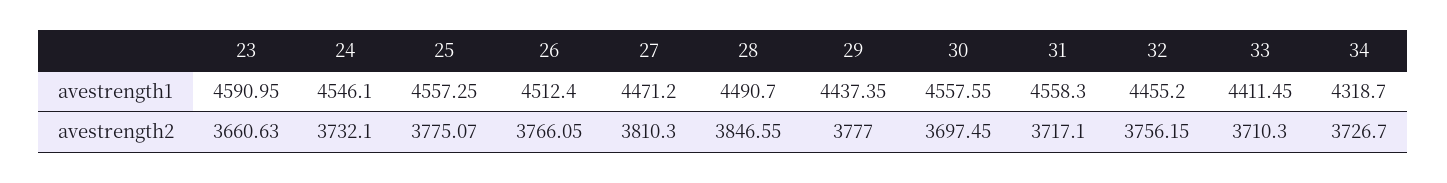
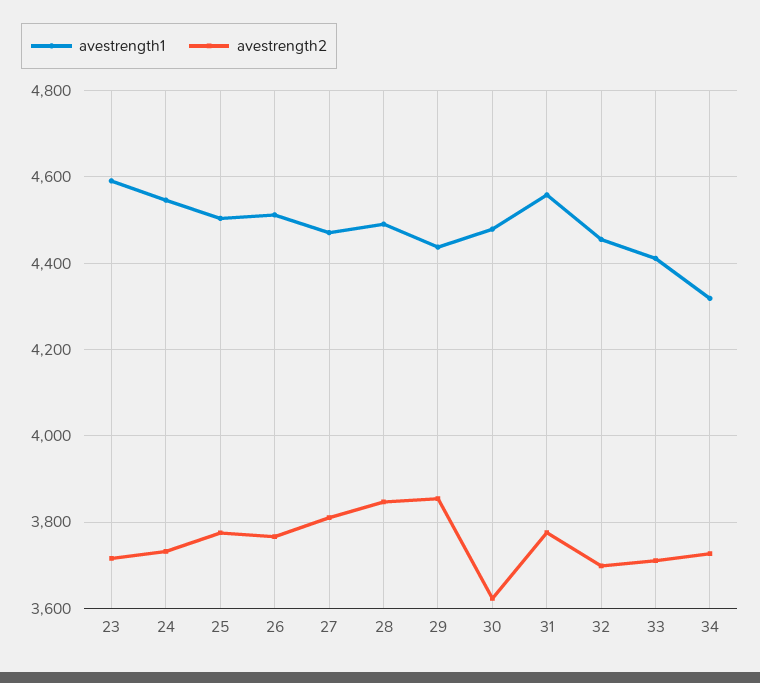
  {
    "avestrength1": {
      "23": 4590.95,
      "24": 4546.1,
-     "25": 4557.25,
+     "25": 4500,
      "26": 4512.4,
      "27": 4471.2,
      "28": 4490.7,
      "29": 4437.35,
-     "30": 4557.55,
+     "30": 4480,
      "31": 4558.3,
      "32": 4455.2,
      "33": 4411.45,
      "34": 4318.7
    },
    "avestrength2": {
-     "23": 3660.63,
+     "23": 3720,
      "24": 3732.1,
      "25": 3775.07,
      "26": 3766.05,
      "27": 3810.3,
      "28": 3846.55,
-     "29": 3777,
+     "29": 3860,
-     "30": 3697.45,
+     "30": 3620,
-     "31": 3717.1,
+     "31": 3780,
-     "32": 3756.15,
+     "32": 3700,
      "33": 3710.3,
      "34": 3726.7
    }
  }

